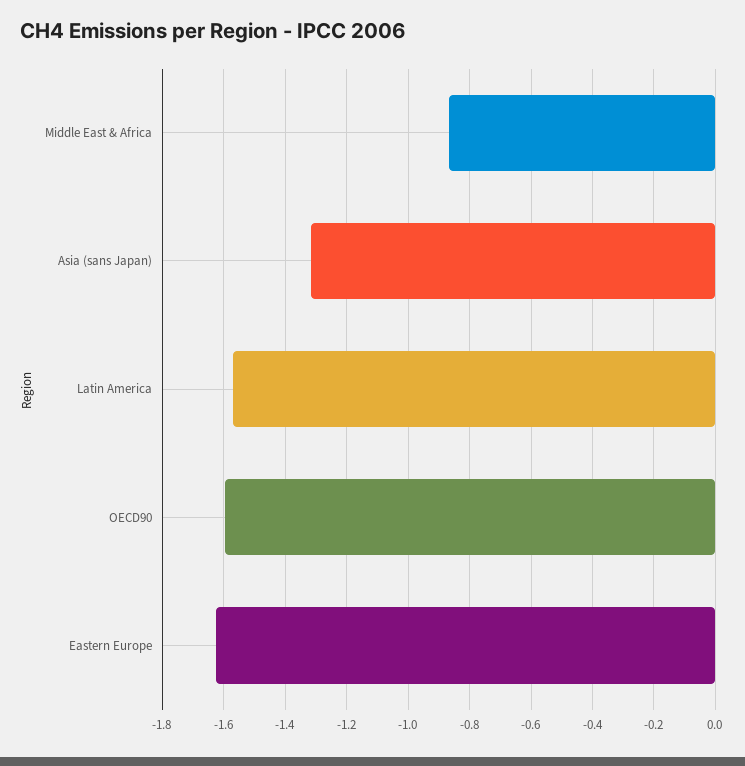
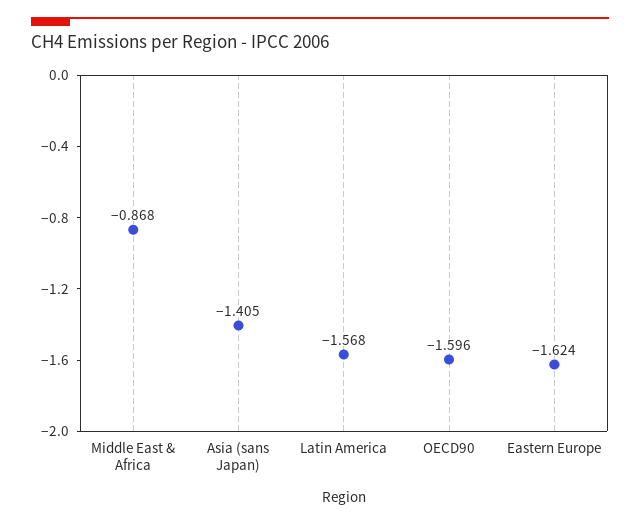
  {
    "Middle East & Africa": -0.868,
-   "Asia (sans Japan)": -1.32,
+   "Asia (sans Japan)": -1.405,
    "Latin America": -1.568,
    "OECD90": -1.596,
    "Eastern Europe": -1.624
  }

